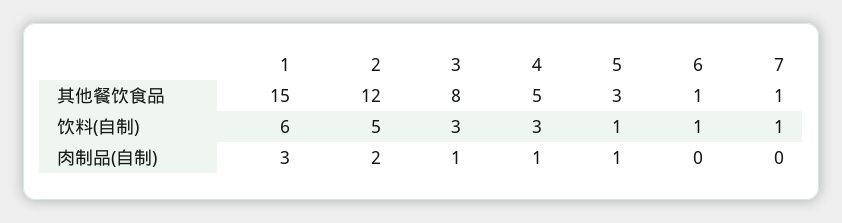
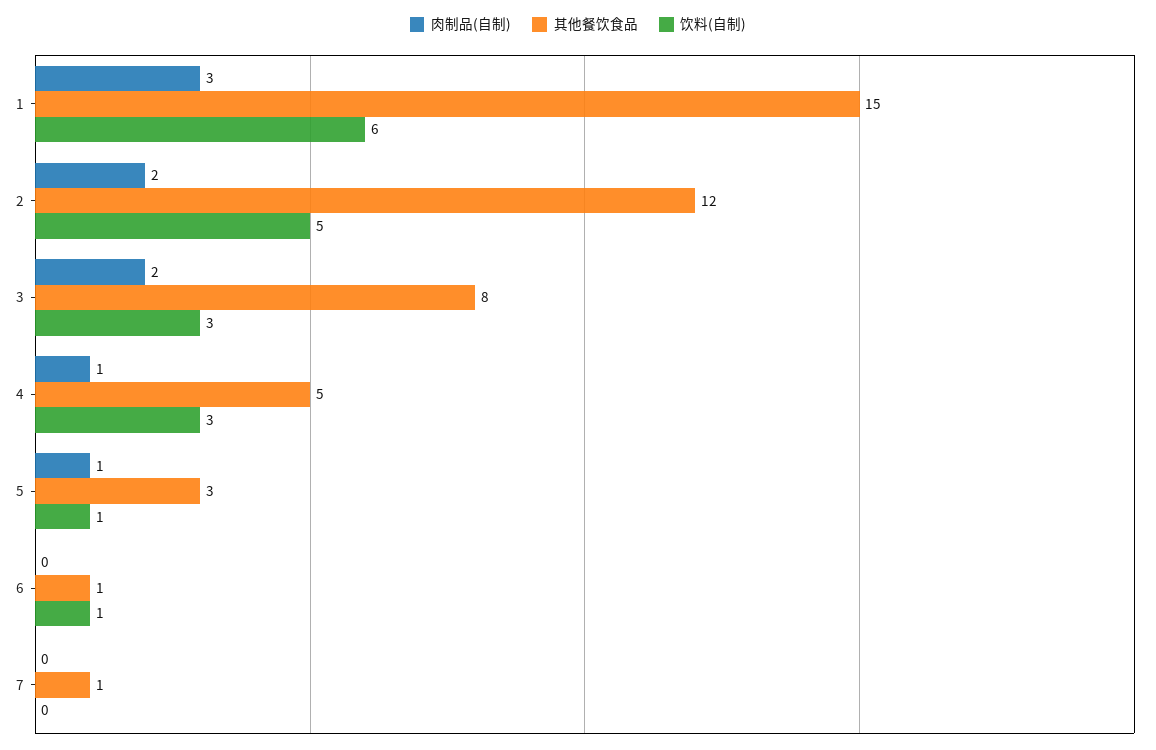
  {
    "其他餐饮食品": {
      "1": 15,
      "2": 12,
      "3": 8,
      "4": 5,
      "5": 3,
      "6": 1,
      "7": 1
    },
    "饮料(自制)": {
      "1": 6,
      "2": 5,
      "3": 3,
      "4": 3,
      "5": 1,
      "6": 1,
-     "7": 1
+     "7": 0
    },
    "肉制品(自制)": {
      "1": 3,
      "2": 2,
-     "3": 1,
+     "3": 2,
      "4": 1,
      "5": 1,
      "6": 0,
      "7": 0
    }
  }

